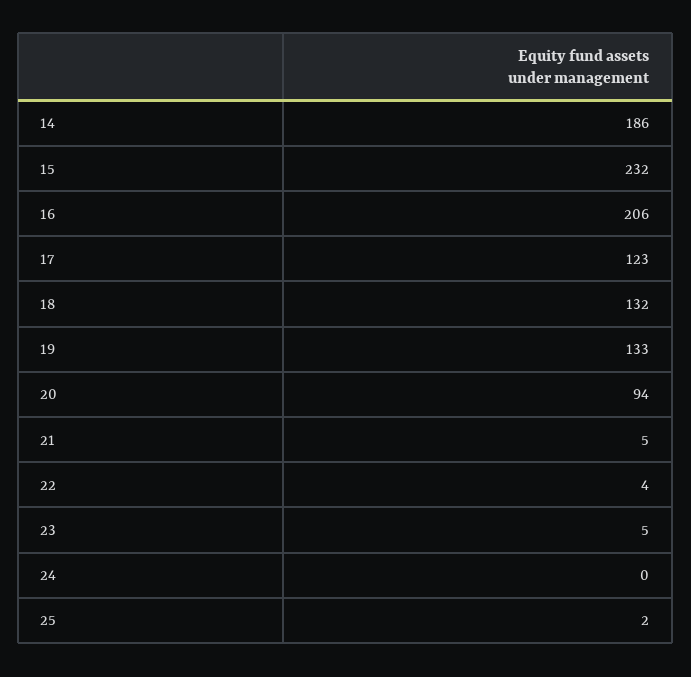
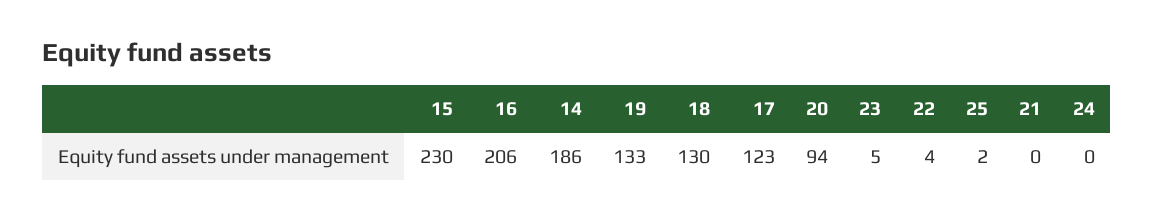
  {
    "14": 186,
-   "15": 232,
+   "15": 230,
    "16": 206,
    "17": 123,
-   "18": 132,
+   "18": 130,
    "19": 133,
    "20": 94,
-   "21": 5,
+   "21": 0,
    "22": 4,
    "23": 5,
    "24": 0,
    "25": 2
  }

